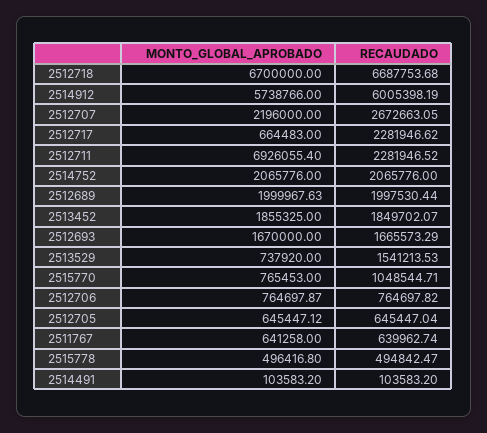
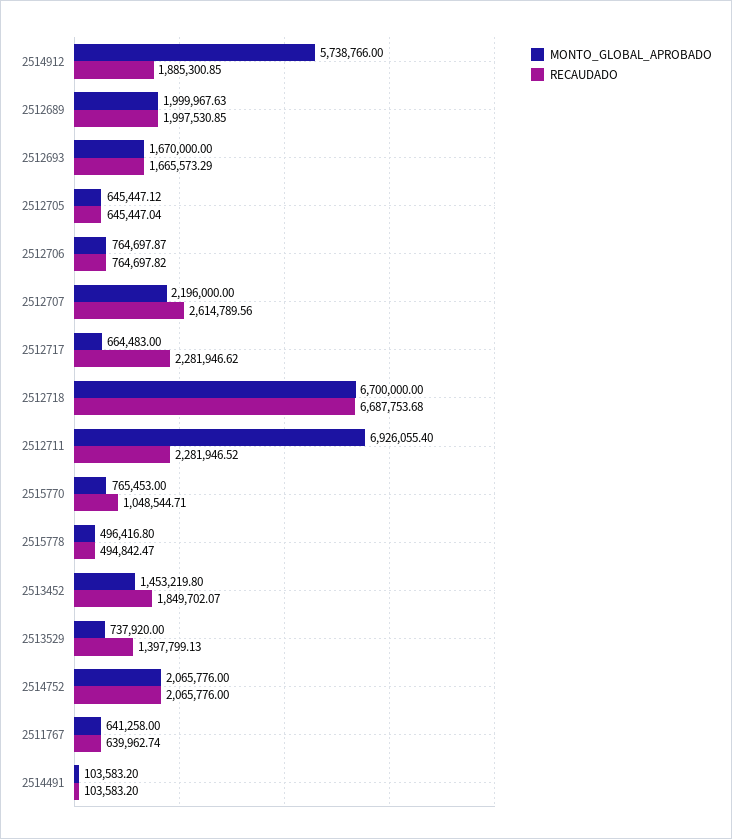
  {
    "MONTO_GLOBAL_APROBADO": {
      "2512718": 6700000,
      "2514912": 5738766,
      "2512707": 2196000,
      "2512717": 664483,
      "2512711": 6926055.4,
      "2514752": 2065776,
      "2512689": 1999967.63,
-     "2513452": 1855325,
+     "2513452": 1453219.8,
      "2512693": 1670000,
      "2513529": 737920,
      "2515770": 765453,
      "2512706": 764697.87,
      "2512705": 645447.12,
      "2511767": 641258,
      "2515778": 496416.8,
      "2514491": 103583.2
    },
    "RECAUDADO": {
      "2512718": 6687753.68,
-     "2514912": 6005398.19,
+     "2514912": 1885300.85,
-     "2512707": 2672663.05,
+     "2512707": 2614789.56,
      "2512717": 2281946.62,
      "2512711": 2281946.52,
      "2514752": 2065776,
-     "2512689": 1997530.44,
+     "2512689": 1997530.85,
      "2513452": 1849702.07,
      "2512693": 1665573.29,
-     "2513529": 1541213.53,
+     "2513529": 1397799.13,
      "2515770": 1048544.71,
      "2512706": 764697.82,
      "2512705": 645447.04,
      "2511767": 639962.74,
      "2515778": 494842.47,
      "2514491": 103583.2
    }
  }

